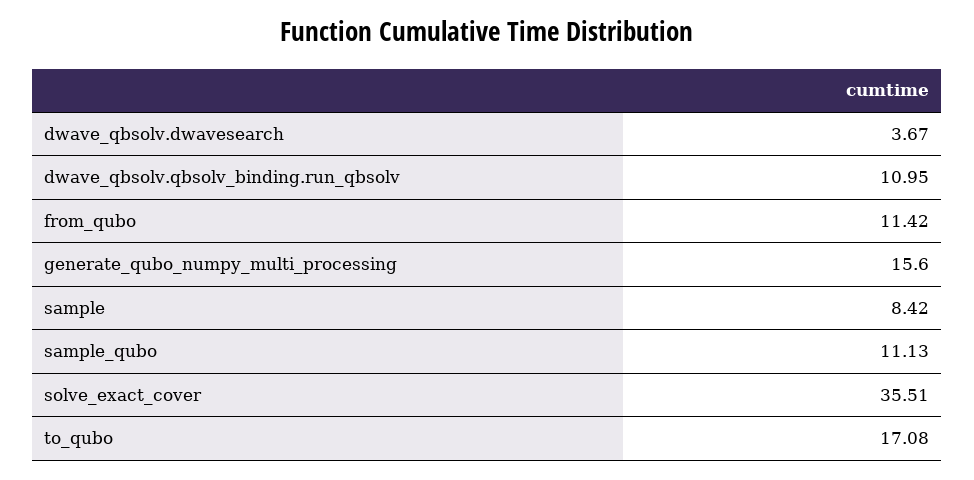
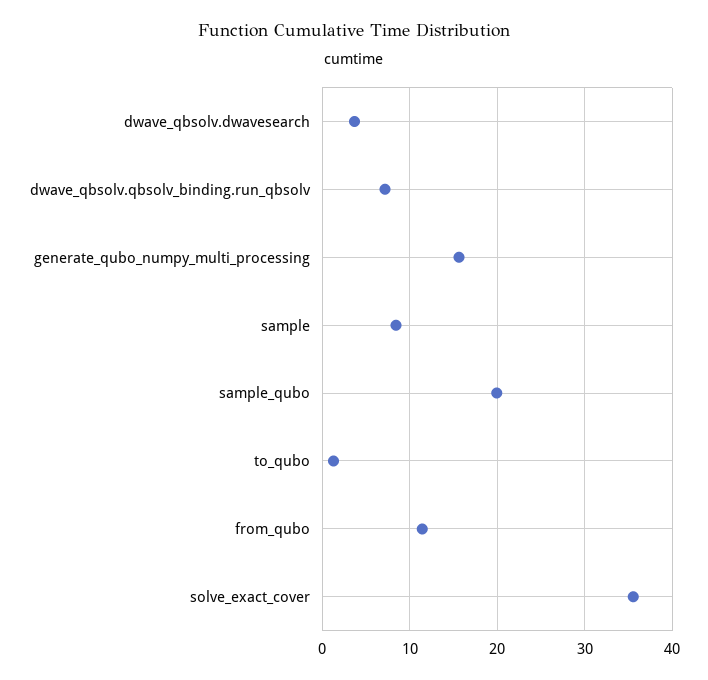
  {
    "dwave_qbsolv.dwavesearch": 3.67,
-   "dwave_qbsolv.qbsolv_binding.run_qbsolv": 10.95,
+   "dwave_qbsolv.qbsolv_binding.run_qbsolv": 7,
    "from_qubo": 11.42,
    "generate_qubo_numpy_multi_processing": 15.6,
    "sample": 8.42,
-   "sample_qubo": 11.13,
+   "sample_qubo": 20,
    "solve_exact_cover": 35.51,
-   "to_qubo": 17.08
+   "to_qubo": 1
  }

